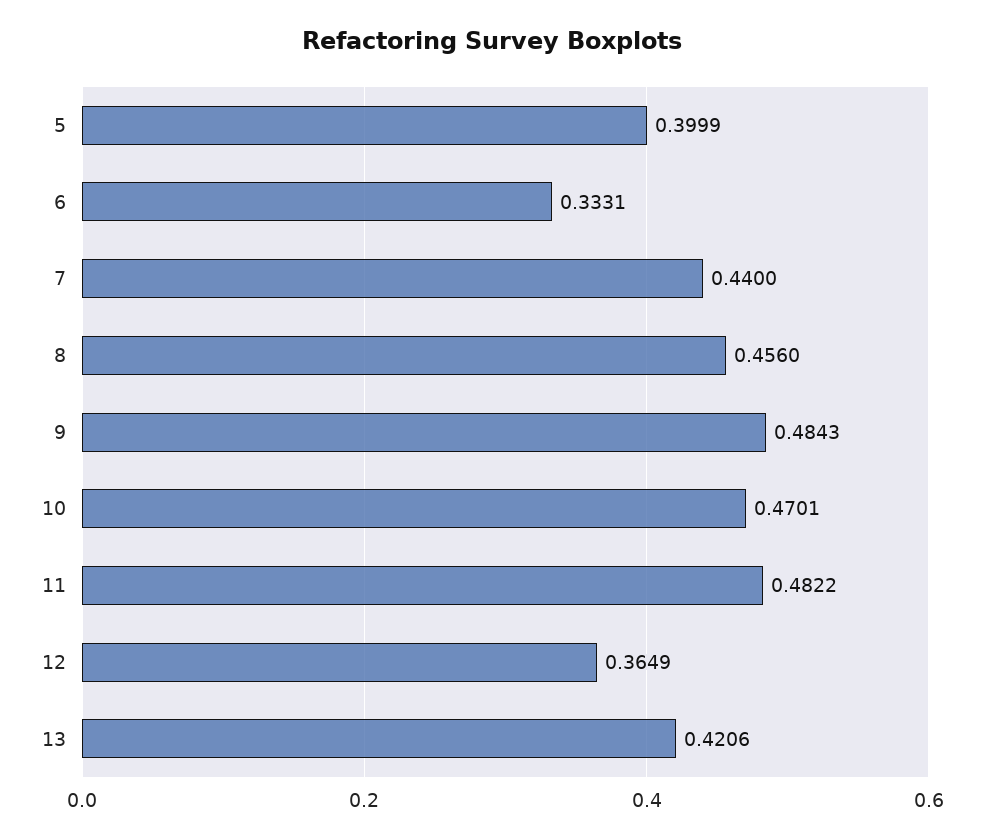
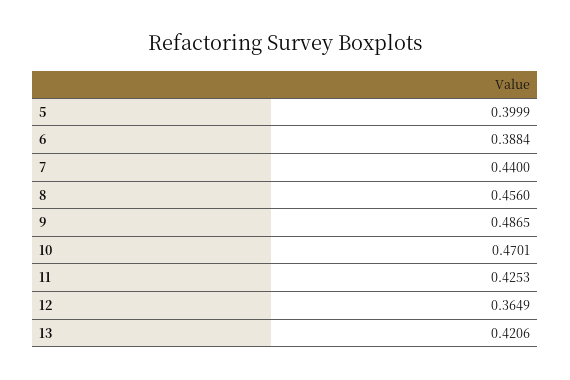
  {
    "5": 0.3999,
-   "6": 0.3331,
+   "6": 0.3884,
    "7": 0.44,
    "8": 0.456,
-   "9": 0.4843,
+   "9": 0.4865,
    "10": 0.4701,
-   "11": 0.4822,
+   "11": 0.4253,
    "12": 0.3649,
    "13": 0.4206
  }

